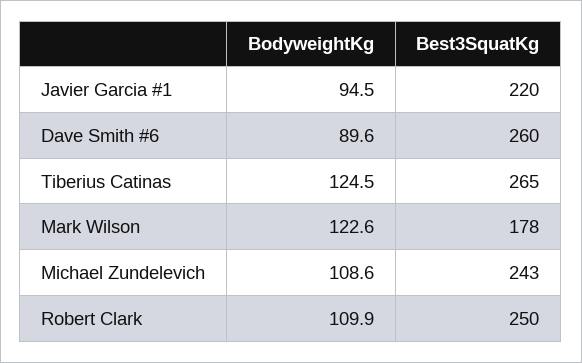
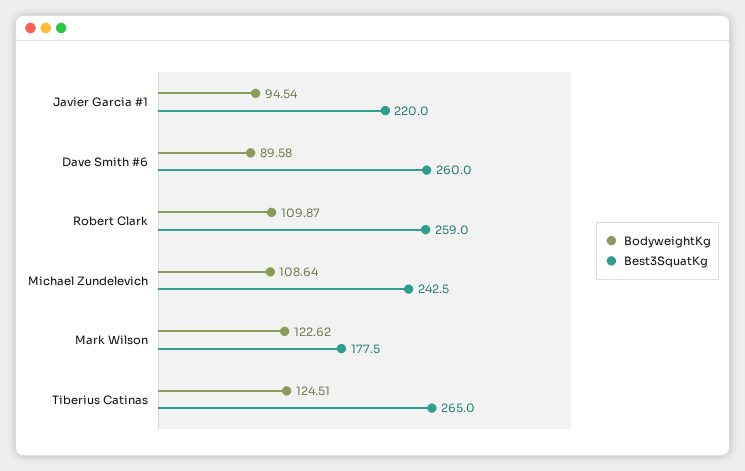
  {
    "BodyweightKg": {
      "Javier Garcia #1": 94.54,
      "Dave Smith #6": 89.58,
      "Tiberius Catinas": 124.51,
      "Mark Wilson": 122.62,
      "Michael Zundelevich": 108.64,
      "Robert Clark": 109.87
    },
    "Best3SquatKg": {
      "Javier Garcia #1": 220,
      "Dave Smith #6": 260,
      "Tiberius Catinas": 265,
      "Mark Wilson": 177.5,
      "Michael Zundelevich": 242.5,
-     "Robert Clark": 250
+     "Robert Clark": 259
    }
  }

